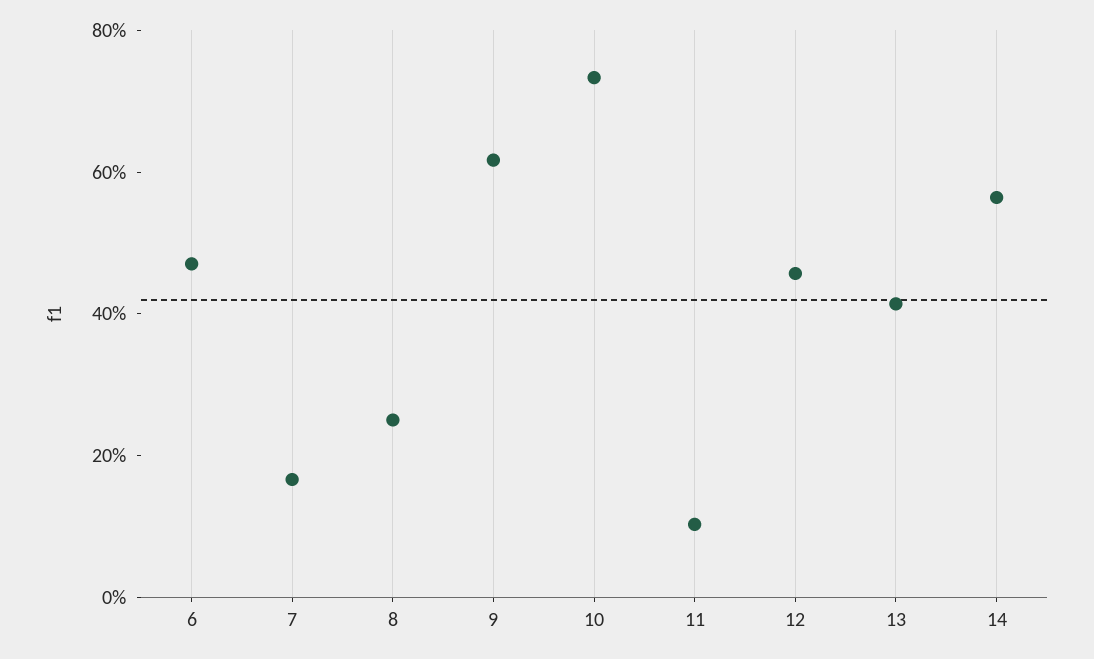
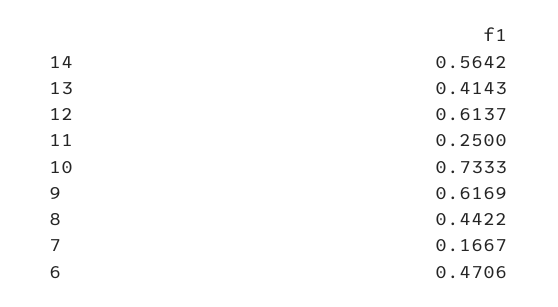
  {
    "6": 0.4706,
    "7": 0.1667,
-   "8": 0.25,
+   "8": 0.4422,
    "9": 0.6169,
    "10": 0.7333,
-   "11": 0.1,
+   "11": 0.25,
-   "12": 0.45,
+   "12": 0.6137,
    "13": 0.4143,
    "14": 0.5642
  }

